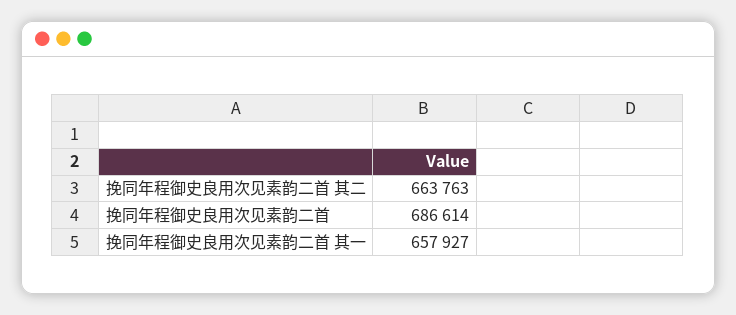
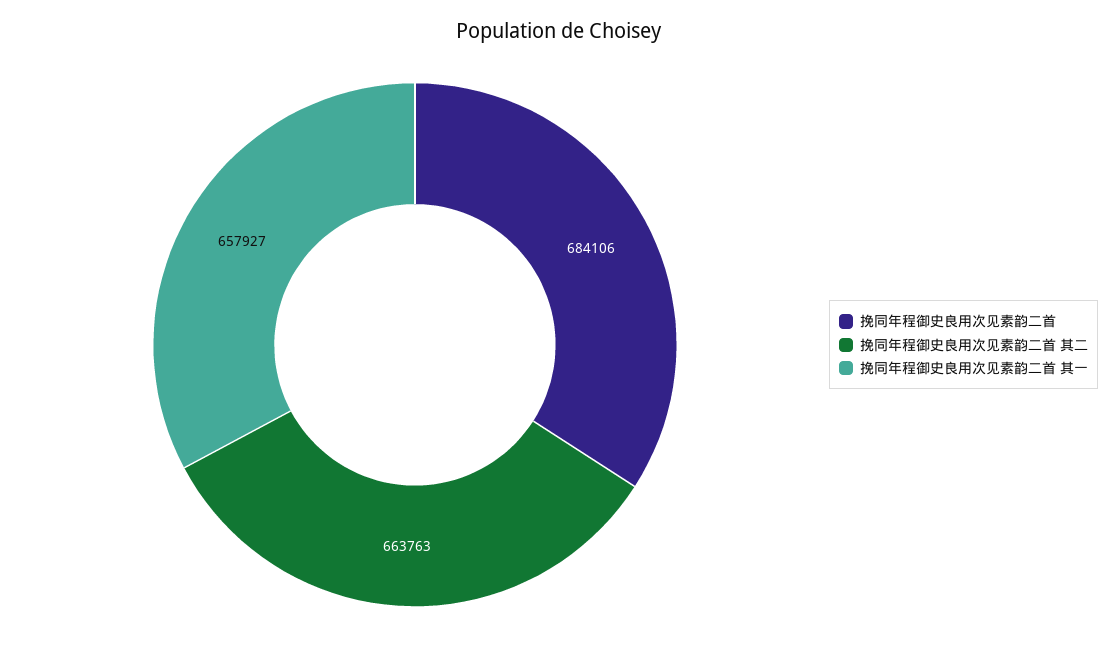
  {
    "挽同年程御史良用次见素韵二首 其二": 663763,
-   "挽同年程御史良用次见素韵二首": 686614,
+   "挽同年程御史良用次见素韵二首": 684106,
    "挽同年程御史良用次见素韵二首 其一": 657927
  }

